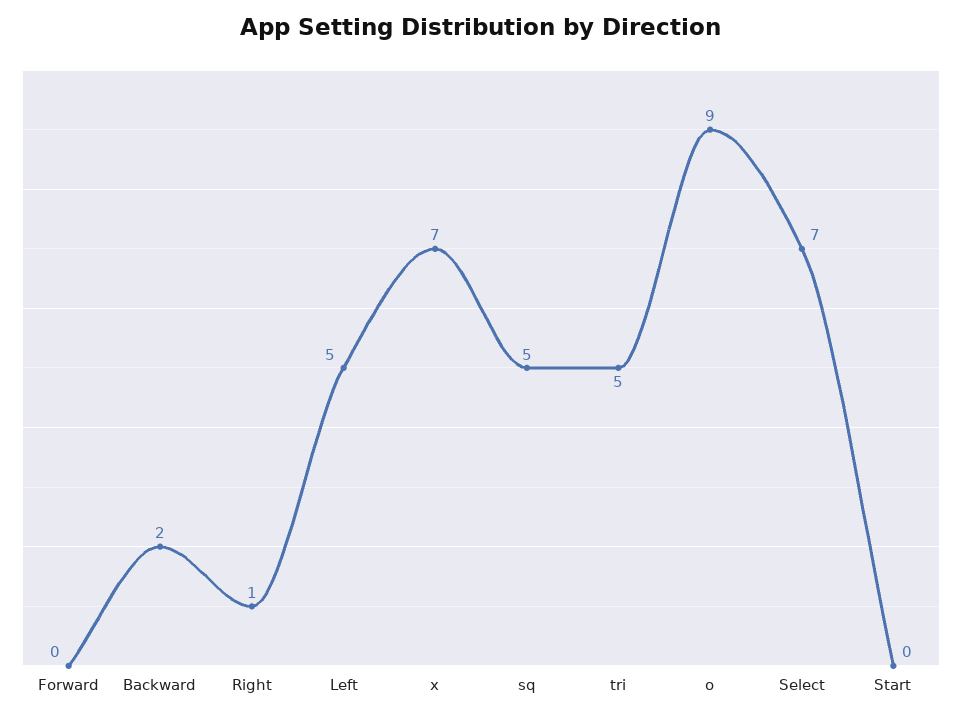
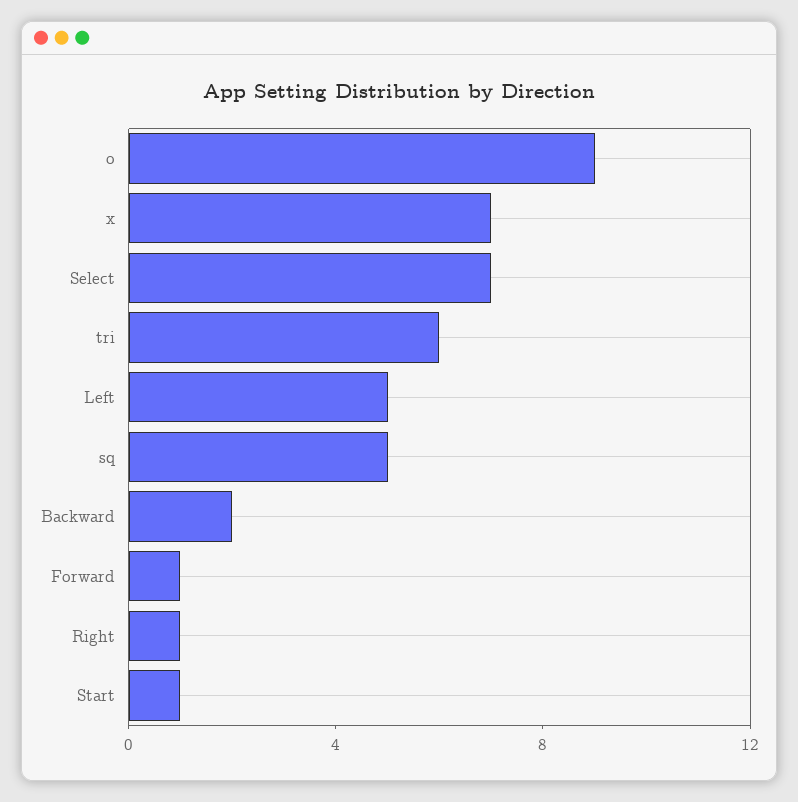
  {
-   "Forward": 0,
+   "Forward": 1,
    "Backward": 2,
    "Right": 1,
    "Left": 5,
    "x": 7,
    "sq": 5,
-   "tri": 5,
+   "tri": 6,
    "o": 9,
    "Select": 7,
-   "Start": 0
+   "Start": 1
  }

